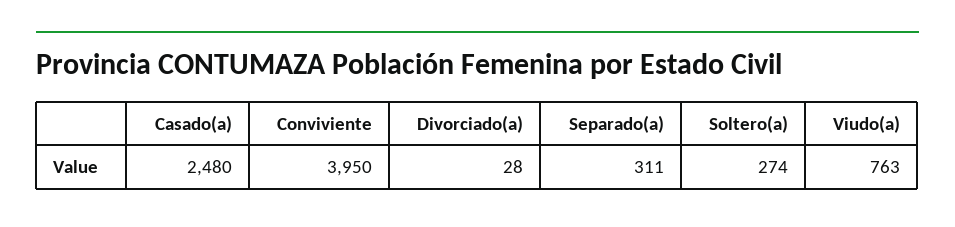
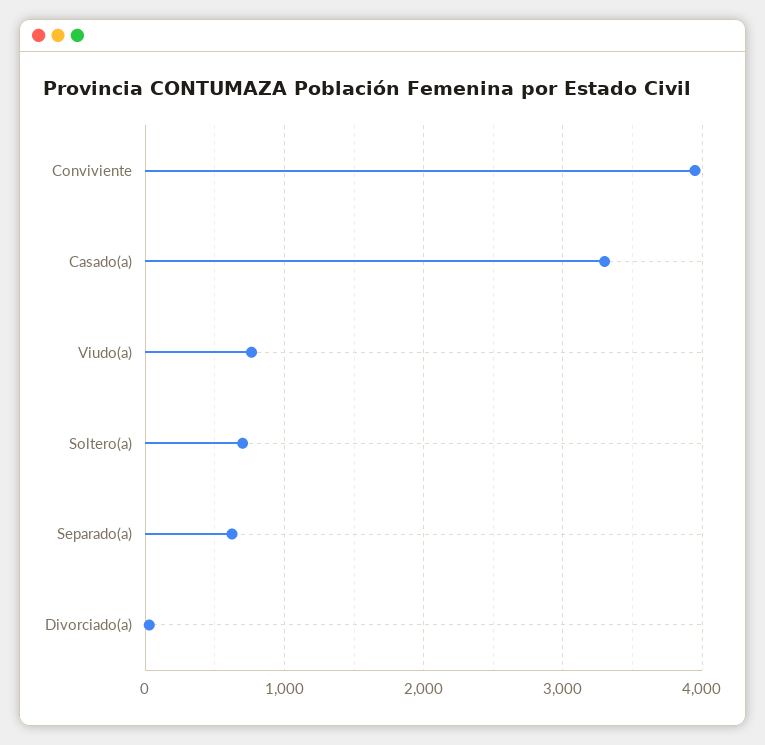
  {
-   "Casado(a)": 2480,
+   "Casado(a)": 3300,
    "Conviviente": 3950,
    "Divorciado(a)": 28,
-   "Separado(a)": 311,
+   "Separado(a)": 600,
-   "Soltero(a)": 274,
+   "Soltero(a)": 700,
    "Viudo(a)": 763
  }

